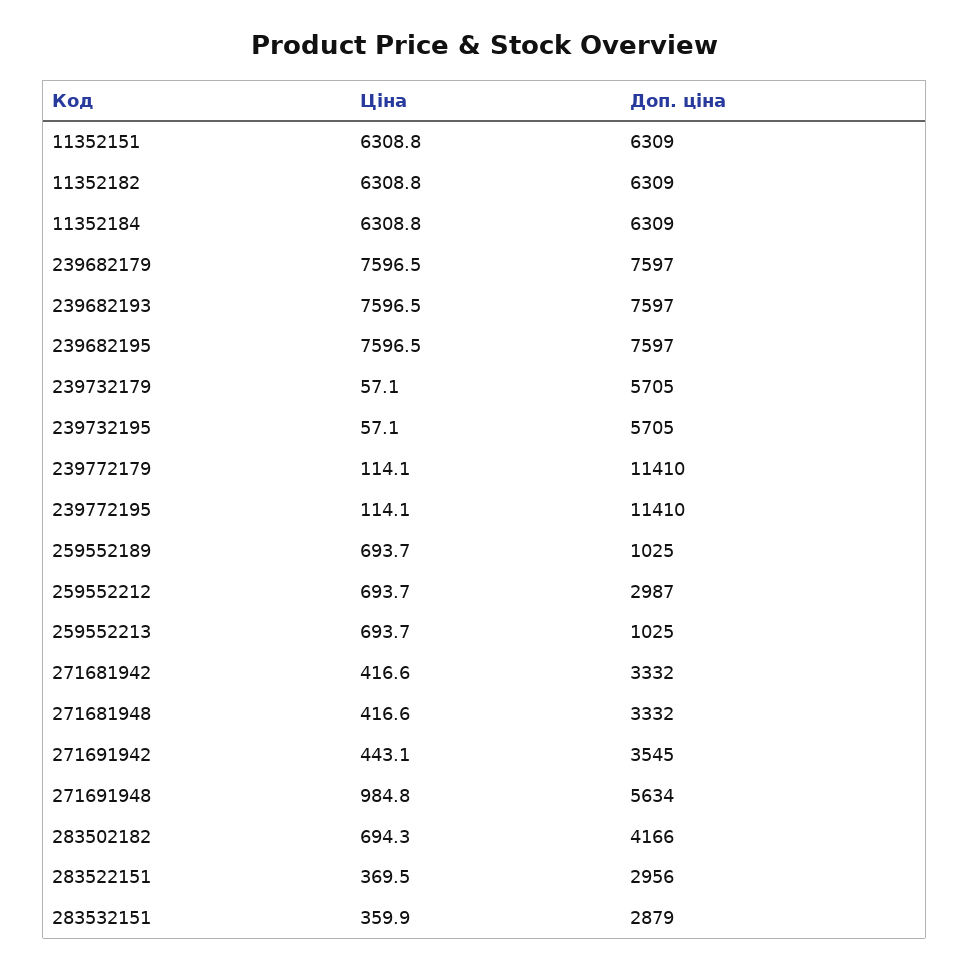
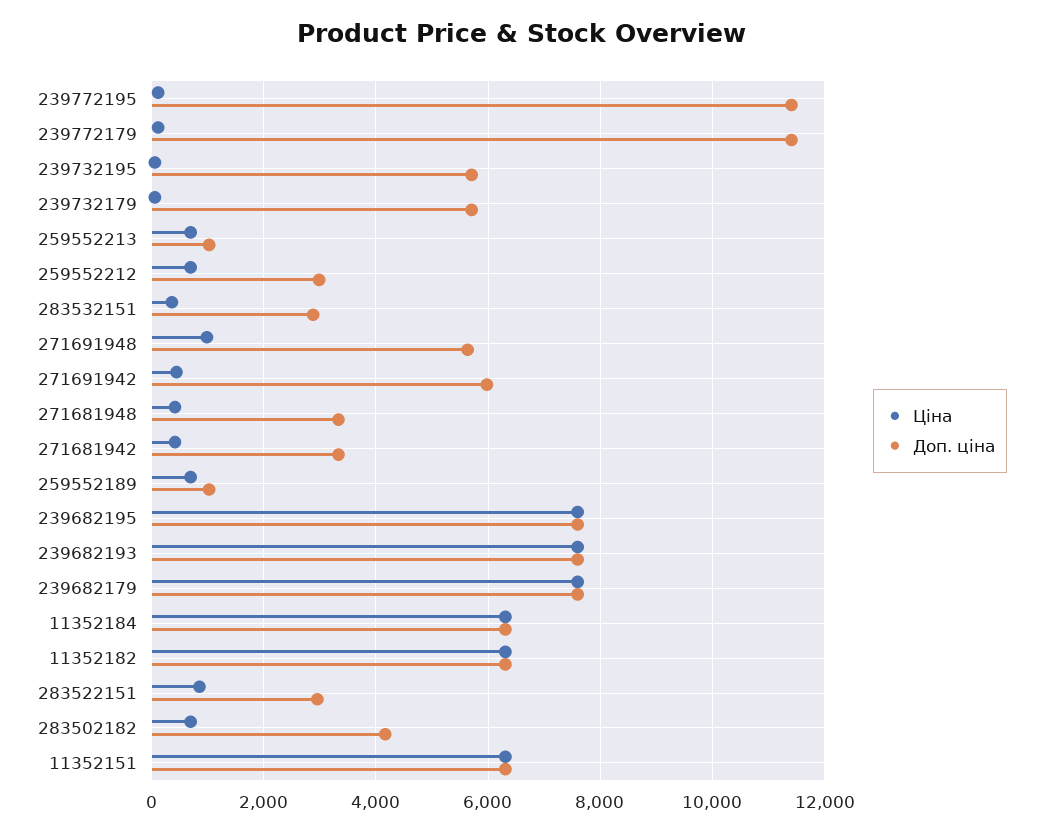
  {
    "Ціна": {
      "11352151": 6308.8,
      "11352182": 6308.8,
      "11352184": 6308.8,
      "239682179": 7596.5,
      "239682193": 7596.5,
      "239682195": 7596.5,
      "239732179": 57.1,
      "239732195": 57.1,
      "239772179": 114.1,
      "239772195": 114.1,
      "259552189": 693.7,
      "259552212": 693.7,
      "259552213": 693.7,
      "271681942": 416.6,
      "271681948": 416.6,
      "271691942": 443.1,
      "271691948": 984.8,
      "283502182": 694.3,
-     "283522151": 369.5,
+     "283522151": 800,
      "283532151": 359.9
    },
    "Доп. ціна": {
      "11352151": 6309,
      "11352182": 6309,
      "11352184": 6309,
      "239682179": 7597,
      "239682193": 7597,
      "239682195": 7597,
      "239732179": 5705,
      "239732195": 5705,
      "239772179": 11410,
      "239772195": 11410,
      "259552189": 1025,
      "259552212": 2987,
      "259552213": 1025,
      "271681942": 3332,
      "271681948": 3332,
-     "271691942": 3545,
+     "271691942": 6000,
      "271691948": 5634,
      "283502182": 4166,
      "283522151": 2956,
      "283532151": 2879
    }
  }

